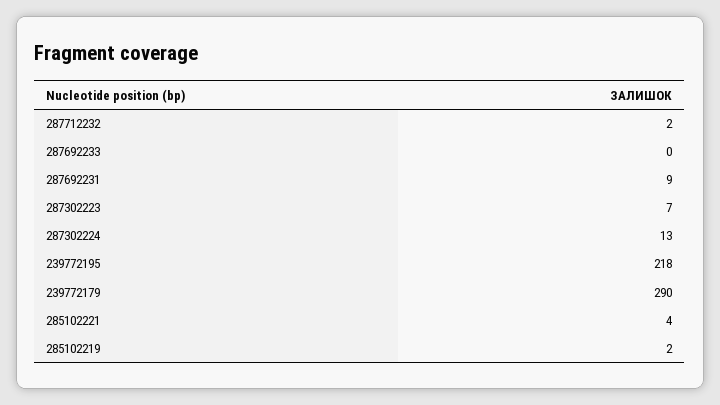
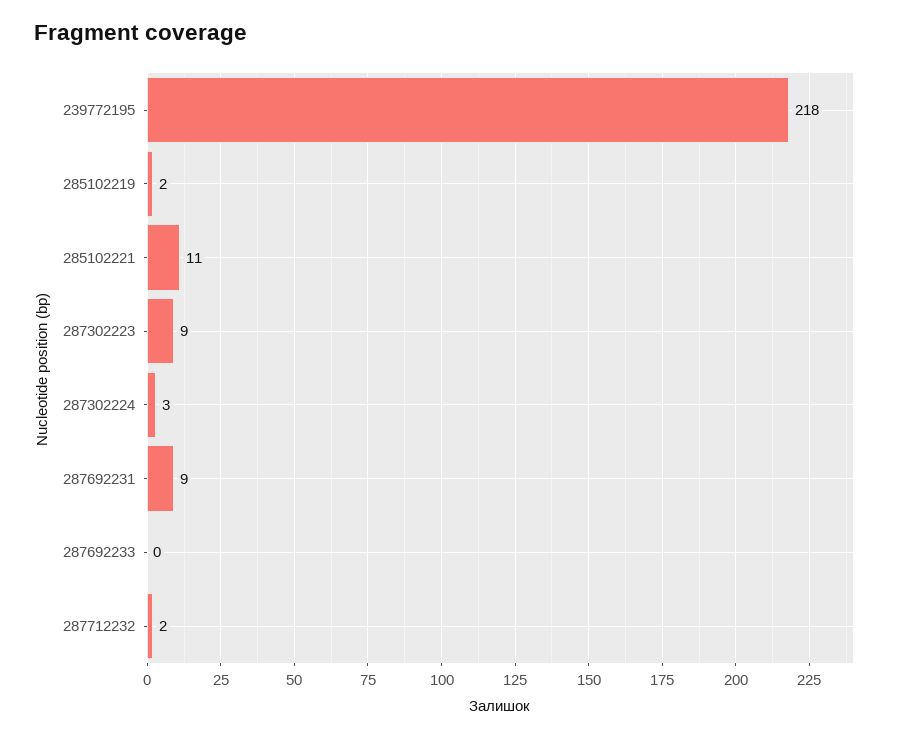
  {
    "287712232": 2,
    "287692233": 0,
    "287692231": 9,
-   "287302223": 7,
+   "287302223": 9,
-   "287302224": 13,
+   "287302224": 3,
    "239772195": 218,
-   "239772179": 290,
-   "285102221": 4,
+   "285102221": 11,
    "285102219": 2
  }

